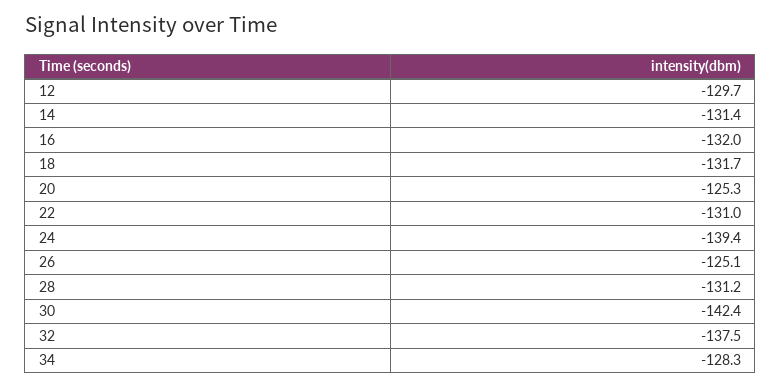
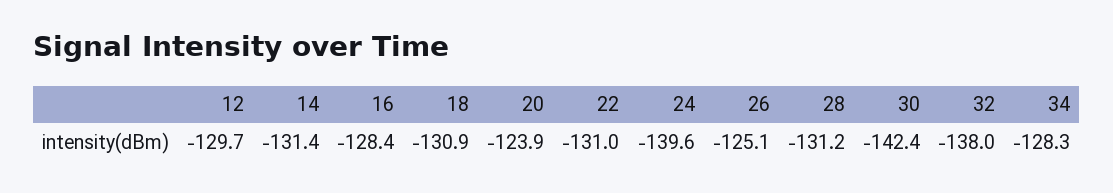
  {
    "12": -129.7,
    "14": -131.4,
-   "16": -132,
+   "16": -128.4,
-   "18": -131.7,
+   "18": -130.9,
-   "20": -125.3,
+   "20": -123.9,
    "22": -131,
-   "24": -139.4,
+   "24": -139.6,
    "26": -125.1,
    "28": -131.2,
    "30": -142.4,
-   "32": -137.5,
+   "32": -138,
    "34": -128.3
  }

